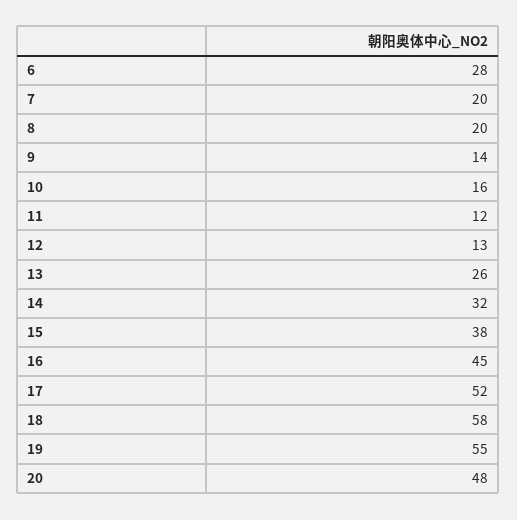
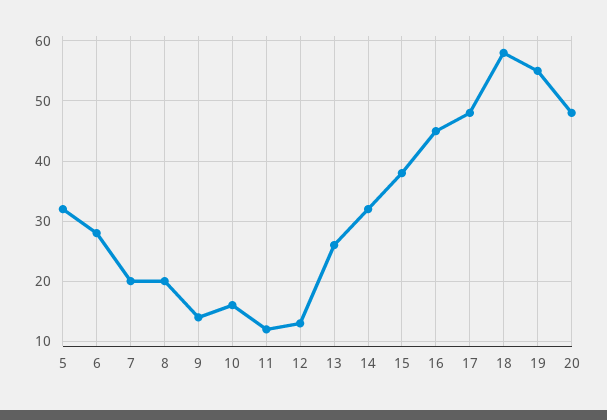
  {
    "6": 28,
    "7": 20,
    "8": 20,
    "9": 14,
    "10": 16,
    "11": 12,
    "12": 13,
    "13": 26,
    "14": 32,
    "15": 38,
    "16": 45,
-   "17": 52,
+   "17": 48,
    "18": 58,
    "19": 55,
-   "20": 48
+   "20": 48,
+   "5": 32
  }

